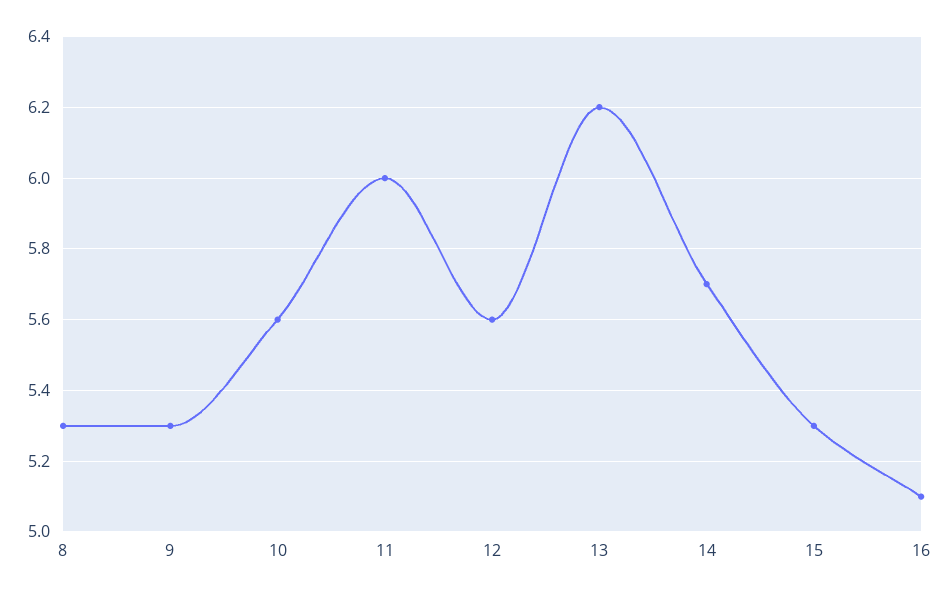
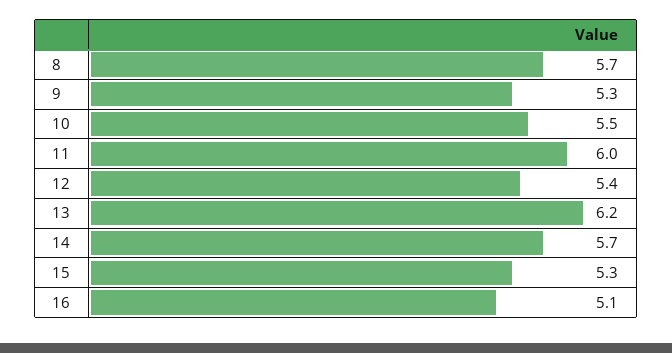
  {
-   "8": 5.3,
+   "8": 5.7,
    "9": 5.3,
-   "10": 5.6,
+   "10": 5.5,
    "11": 6,
-   "12": 5.6,
+   "12": 5.4,
    "13": 6.2,
    "14": 5.7,
    "15": 5.3,
    "16": 5.1
  }

